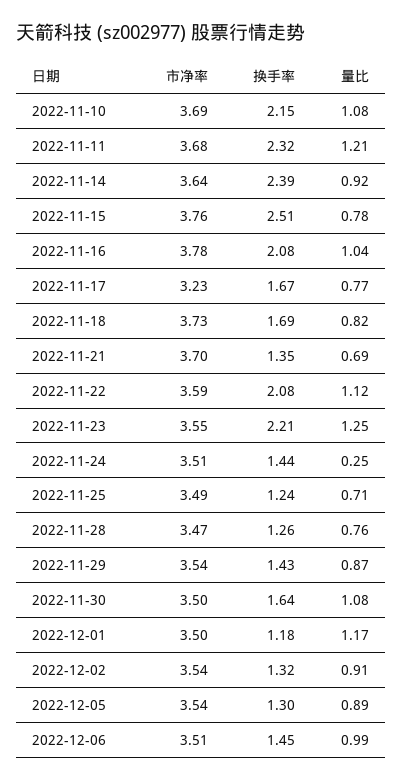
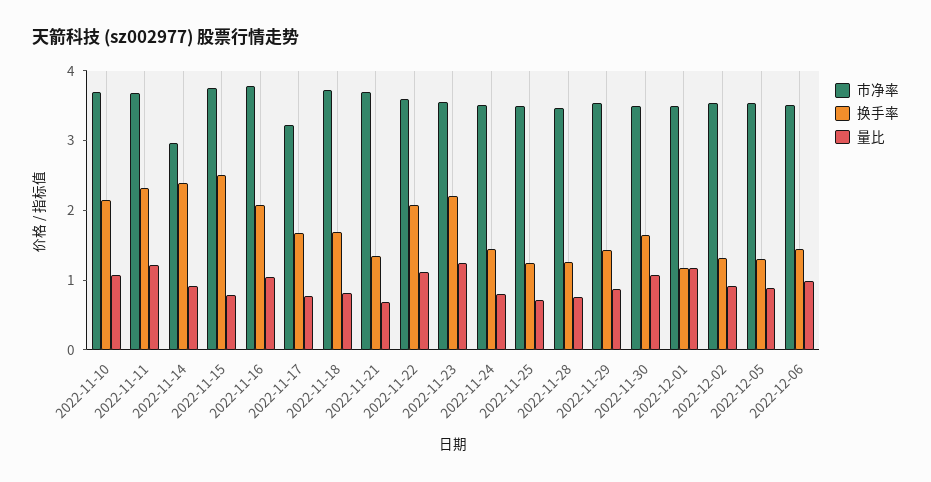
  {
    "市净率": {
      "2022-11-10": 3.69,
      "2022-11-11": 3.68,
-     "2022-11-14": 3.64,
+     "2022-11-14": 3,
      "2022-11-15": 3.76,
      "2022-11-16": 3.78,
      "2022-11-17": 3.23,
      "2022-11-18": 3.73,
      "2022-11-21": 3.7,
      "2022-11-22": 3.59,
      "2022-11-23": 3.55,
      "2022-11-24": 3.51,
      "2022-11-25": 3.49,
      "2022-11-28": 3.47,
      "2022-11-29": 3.54,
      "2022-11-30": 3.5,
      "2022-12-01": 3.5,
      "2022-12-02": 3.54,
      "2022-12-05": 3.54,
      "2022-12-06": 3.51
    },
    "换手率": {
      "2022-11-10": 2.15,
      "2022-11-11": 2.32,
      "2022-11-14": 2.39,
      "2022-11-15": 2.51,
      "2022-11-16": 2.08,
      "2022-11-17": 1.67,
      "2022-11-18": 1.69,
      "2022-11-21": 1.35,
      "2022-11-22": 2.08,
      "2022-11-23": 2.21,
      "2022-11-24": 1.44,
      "2022-11-25": 1.24,
      "2022-11-28": 1.26,
      "2022-11-29": 1.43,
      "2022-11-30": 1.64,
      "2022-12-01": 1.18,
      "2022-12-02": 1.32,
      "2022-12-05": 1.3,
      "2022-12-06": 1.45
    },
    "量比": {
      "2022-11-10": 1.08,
      "2022-11-11": 1.21,
      "2022-11-14": 0.92,
      "2022-11-15": 0.78,
      "2022-11-16": 1.04,
      "2022-11-17": 0.77,
      "2022-11-18": 0.82,
      "2022-11-21": 0.69,
      "2022-11-22": 1.12,
      "2022-11-23": 1.25,
-     "2022-11-24": 0.25,
+     "2022-11-24": 0.8,
      "2022-11-25": 0.71,
      "2022-11-28": 0.76,
      "2022-11-29": 0.87,
      "2022-11-30": 1.08,
      "2022-12-01": 1.17,
      "2022-12-02": 0.91,
      "2022-12-05": 0.89,
      "2022-12-06": 0.99
    }
  }

